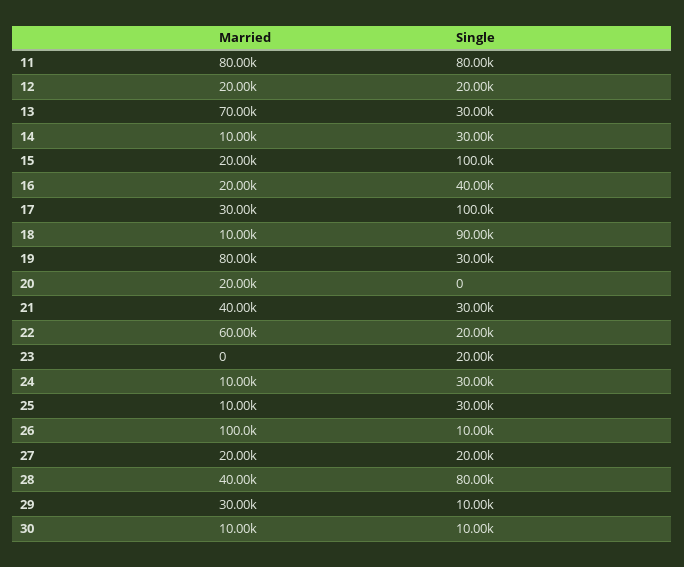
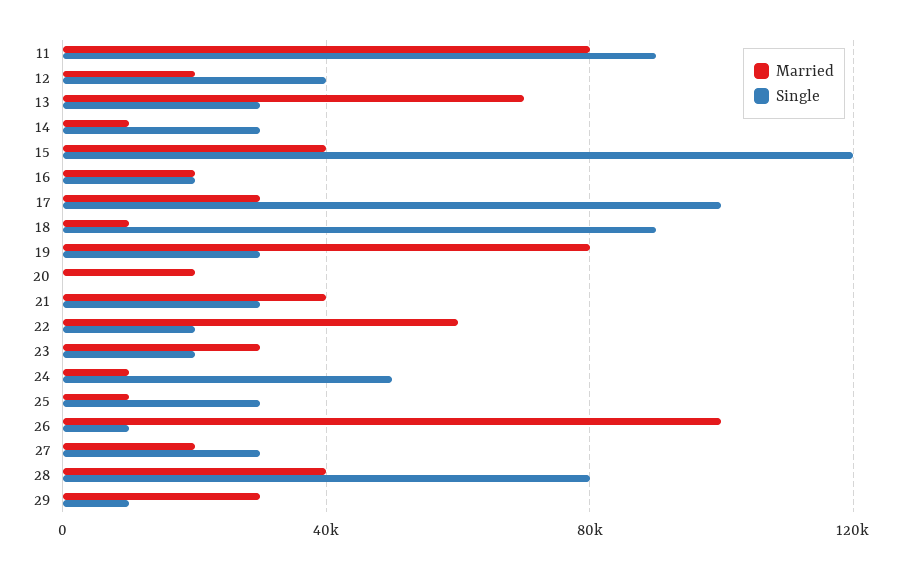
  {
    "Married": {
      "11": 80000,
      "12": 20000,
      "13": 70000,
      "14": 10000,
-     "15": 20000,
+     "15": 40000,
      "16": 20000,
      "17": 30000,
      "18": 10000,
      "19": 80000,
      "20": 20000,
      "21": 40000,
      "22": 60000,
-     "23": 0,
+     "23": 30000,
      "24": 10000,
      "25": 10000,
      "26": 100000,
      "27": 20000,
      "28": 40000,
-     "29": 30000,
+     "29": 30000
-     "30": 10000
    },
    "Single": {
-     "11": 80000,
+     "11": 90000,
-     "12": 20000,
+     "12": 40000,
      "13": 30000,
      "14": 30000,
-     "15": 100000,
+     "15": 120000,
-     "16": 40000,
+     "16": 20000,
      "17": 100000,
      "18": 90000,
      "19": 30000,
      "20": 0,
      "21": 30000,
      "22": 20000,
      "23": 20000,
-     "24": 30000,
+     "24": 50000,
      "25": 30000,
      "26": 10000,
-     "27": 20000,
+     "27": 30000,
      "28": 80000,
-     "29": 10000,
+     "29": 10000
-     "30": 10000
    }
  }

